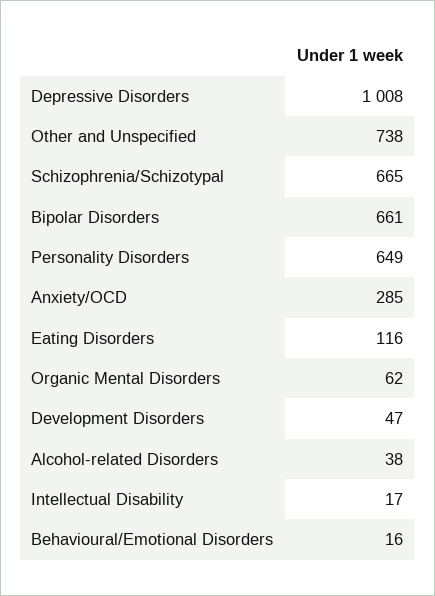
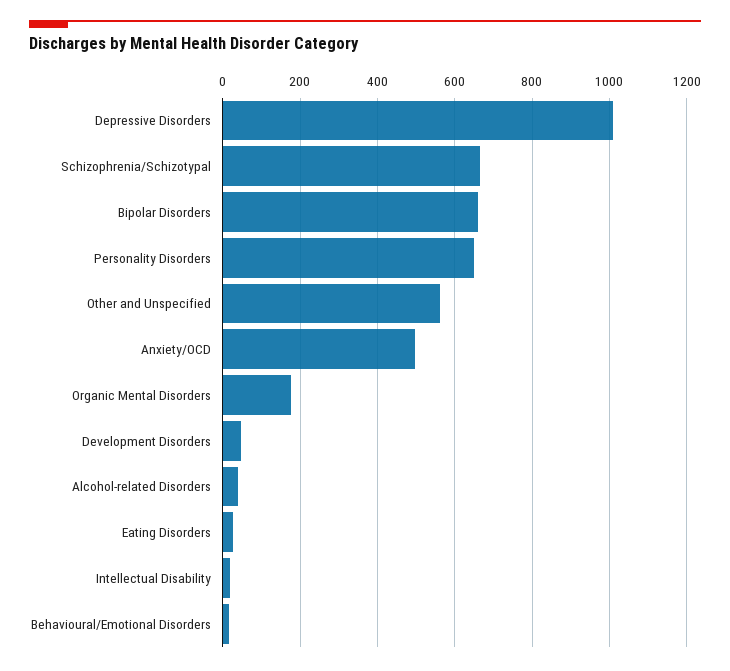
  {
    "Depressive Disorders": 1008,
-   "Other and Unspecified": 738,
+   "Other and Unspecified": 560,
    "Schizophrenia/Schizotypal": 665,
    "Bipolar Disorders": 661,
    "Personality Disorders": 649,
-   "Anxiety/OCD": 285,
+   "Anxiety/OCD": 500,
-   "Eating Disorders": 116,
+   "Eating Disorders": 20,
-   "Organic Mental Disorders": 62,
+   "Organic Mental Disorders": 180,
    "Development Disorders": 47,
    "Alcohol-related Disorders": 38,
    "Intellectual Disability": 17,
    "Behavioural/Emotional Disorders": 16
  }

